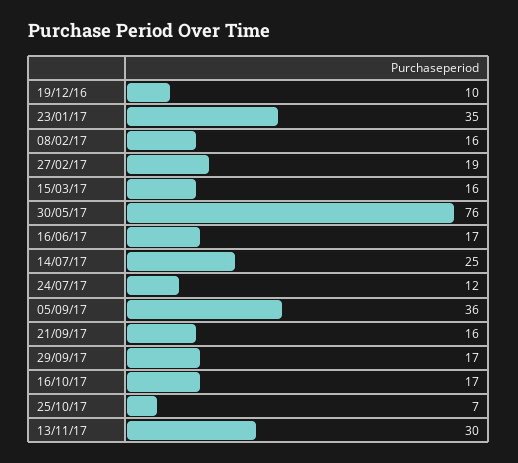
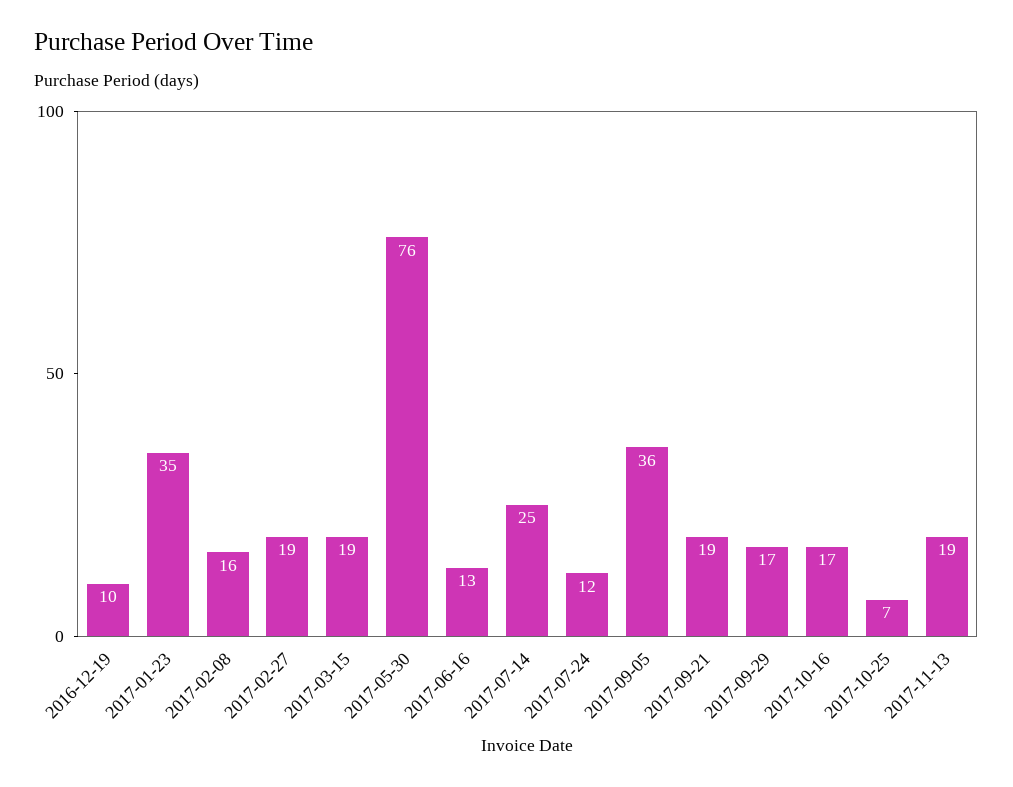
  {
    "19/12/16": 10,
    "23/01/17": 35,
    "08/02/17": 16,
    "27/02/17": 19,
-   "15/03/17": 16,
+   "15/03/17": 19,
    "30/05/17": 76,
-   "16/06/17": 17,
+   "16/06/17": 13,
    "14/07/17": 25,
    "24/07/17": 12,
    "05/09/17": 36,
-   "21/09/17": 16,
+   "21/09/17": 19,
    "29/09/17": 17,
    "16/10/17": 17,
    "25/10/17": 7,
-   "13/11/17": 30
+   "13/11/17": 19
  }

